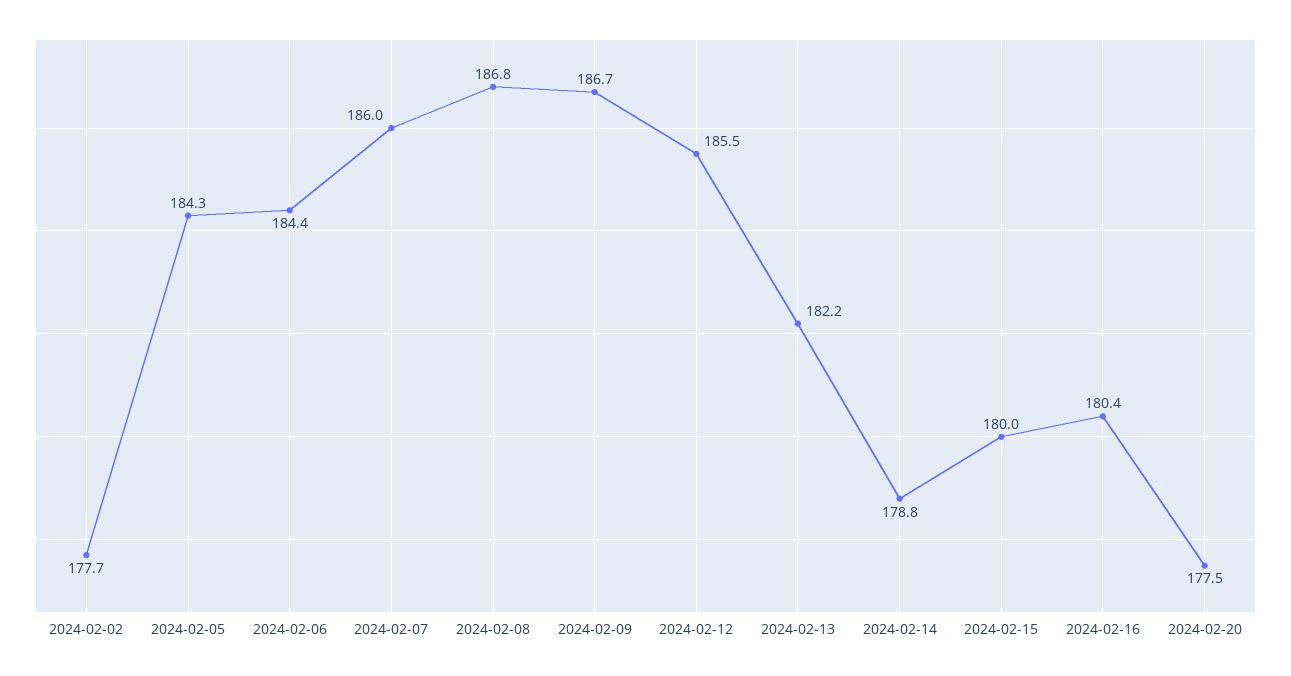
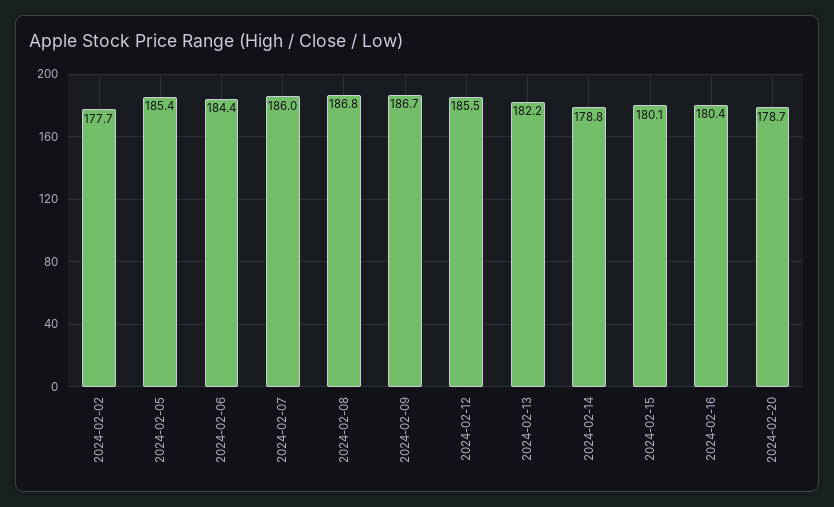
  {
    "2024-02-02": 177.7,
-   "2024-02-05": 184.3,
+   "2024-02-05": 185.4,
    "2024-02-06": 184.4,
    "2024-02-07": 186,
    "2024-02-08": 186.8,
    "2024-02-09": 186.7,
    "2024-02-12": 185.5,
    "2024-02-13": 182.2,
    "2024-02-14": 178.8,
-   "2024-02-15": 180,
+   "2024-02-15": 180.1,
    "2024-02-16": 180.4,
-   "2024-02-20": 177.5
+   "2024-02-20": 178.7
  }

